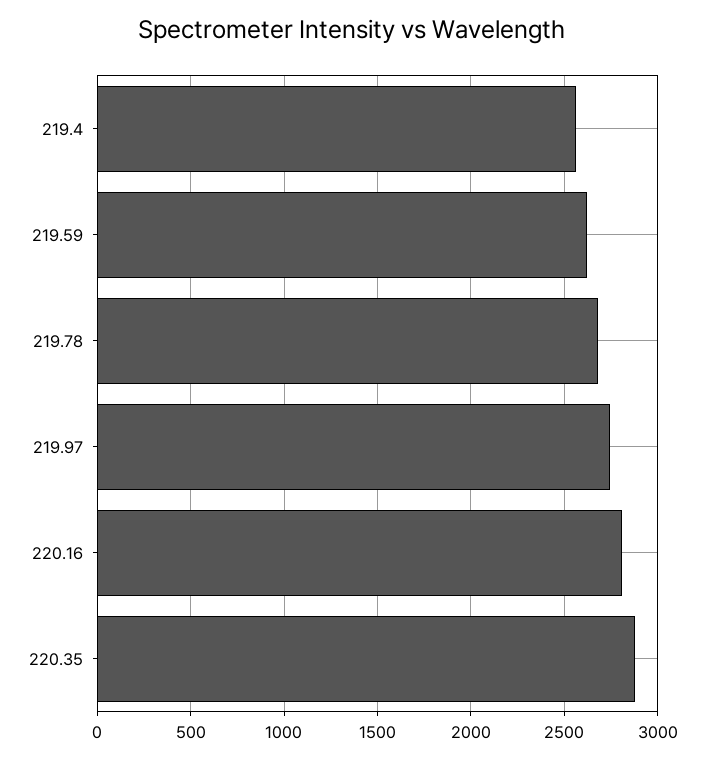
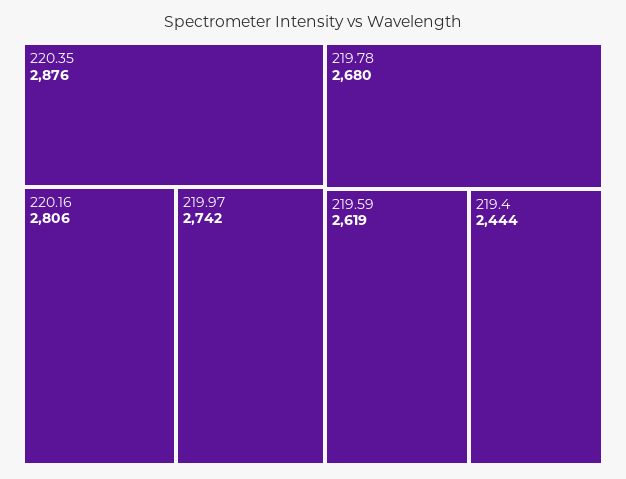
  {
-   "219.4": 2550,
+   "219.4": 2444,
    "219.59": 2619,
    "219.78": 2680,
    "219.97": 2742,
    "220.16": 2806,
    "220.35": 2876
  }

